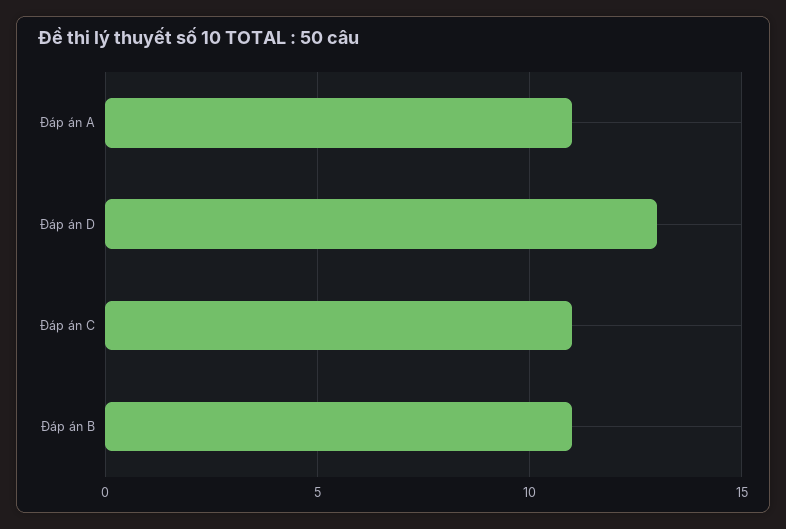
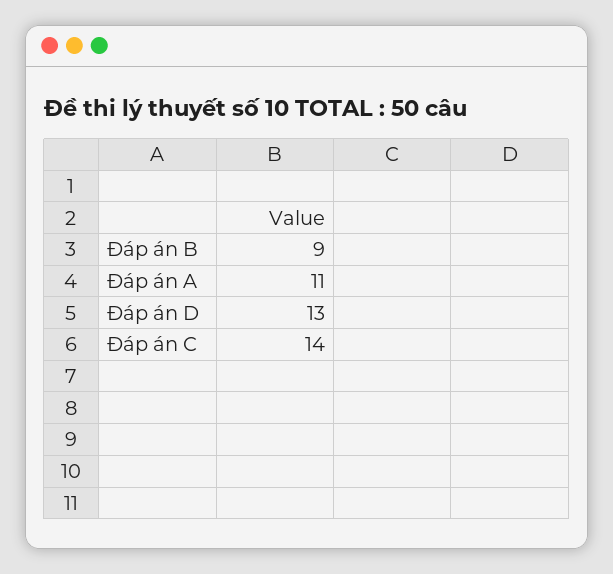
  {
    "Đáp án A": 11,
    "Đáp án D": 13,
-   "Đáp án C": 11,
+   "Đáp án C": 14,
-   "Đáp án B": 11
+   "Đáp án B": 9
  }

